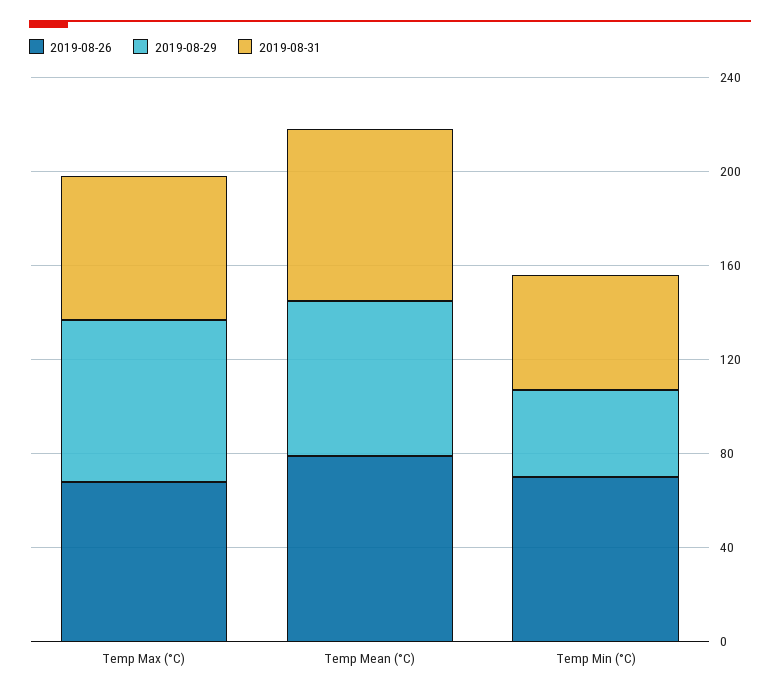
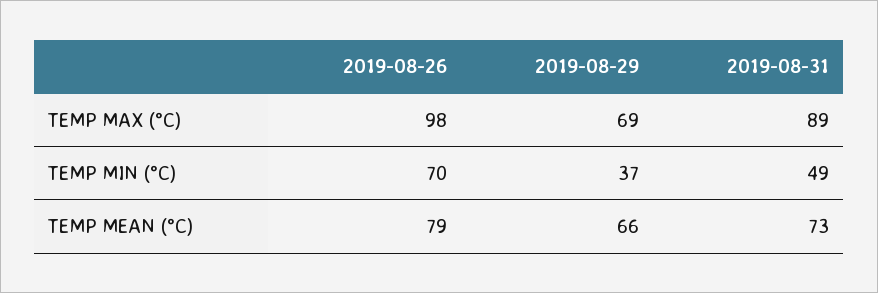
  {
    "2019-08-26": {
-     "Temp Max (°C)": 70,
+     "Temp Max (°C)": 98,
      "Temp Mean (°C)": 79,
      "Temp Min (°C)": 70
    },
    "2019-08-29": {
      "Temp Max (°C)": 69,
      "Temp Mean (°C)": 66,
      "Temp Min (°C)": 37
    },
    "2019-08-31": {
-     "Temp Max (°C)": 60,
+     "Temp Max (°C)": 89,
      "Temp Mean (°C)": 73,
      "Temp Min (°C)": 49
    }
  }

